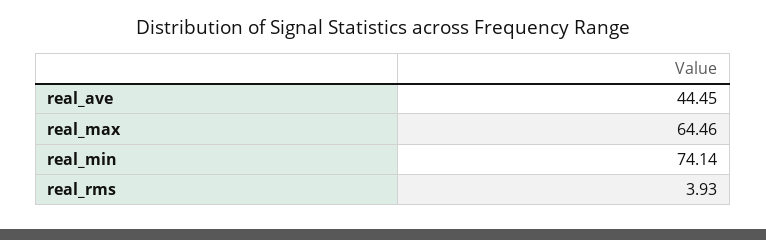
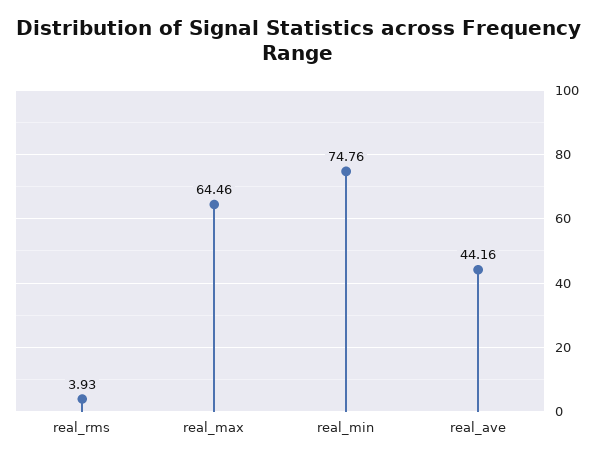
  {
-   "real_ave": 44.45,
+   "real_ave": 44.16,
    "real_max": 64.46,
-   "real_min": 74.14,
+   "real_min": 74.76,
    "real_rms": 3.93
  }

